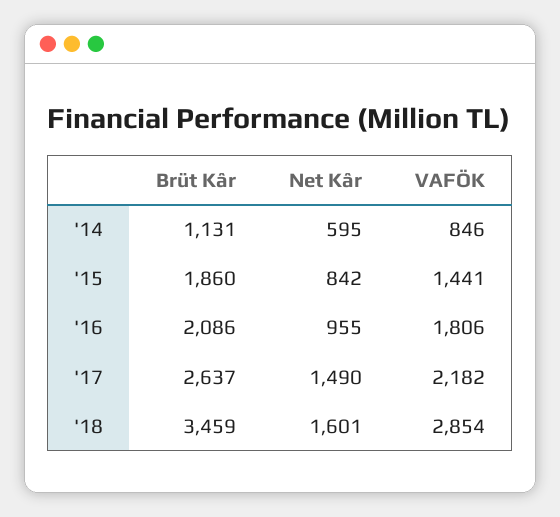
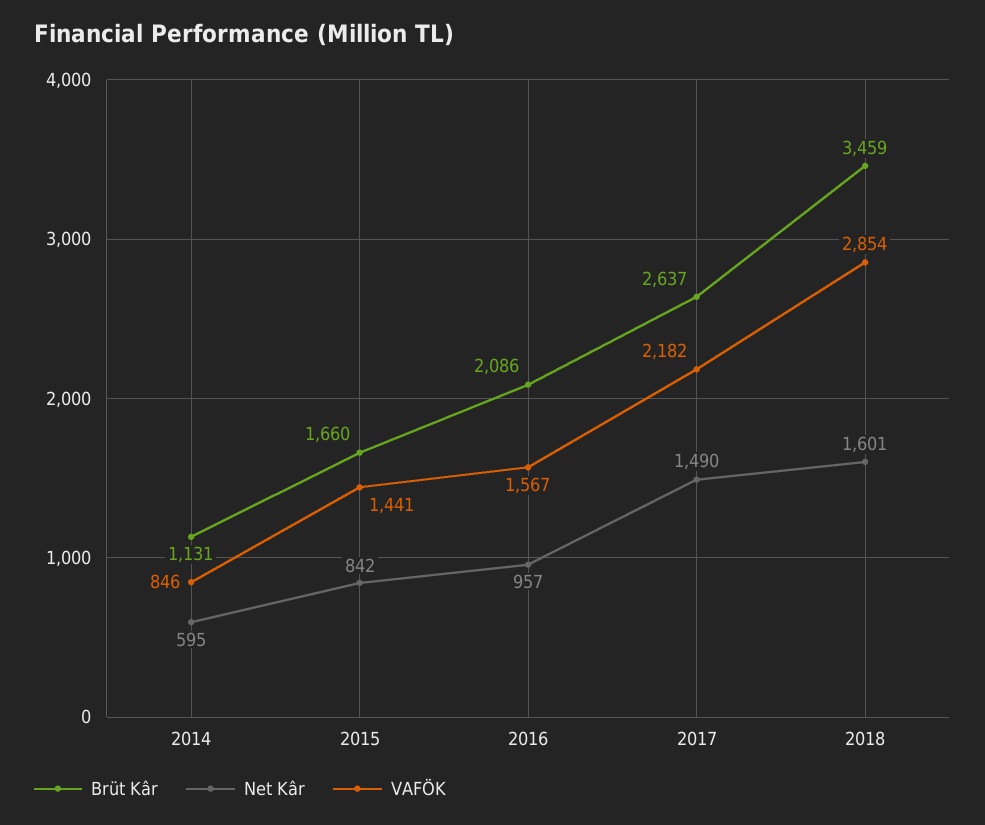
  {
    "Brüt Kâr": {
      "'14": 1131,
-     "'15": 1860,
+     "'15": 1660,
      "'16": 2086,
      "'17": 2637,
      "'18": 3459
    },
    "Net Kâr": {
      "'14": 595,
      "'15": 842,
-     "'16": 955,
+     "'16": 957,
      "'17": 1490,
      "'18": 1601
    },
    "VAFÖK": {
      "'14": 846,
      "'15": 1441,
-     "'16": 1806,
+     "'16": 1567,
      "'17": 2182,
      "'18": 2854
    }
  }

